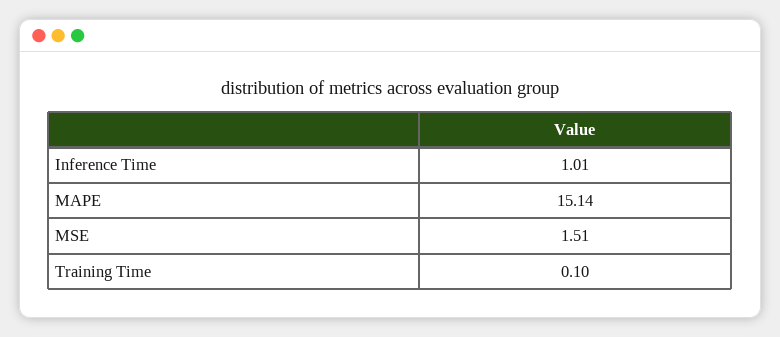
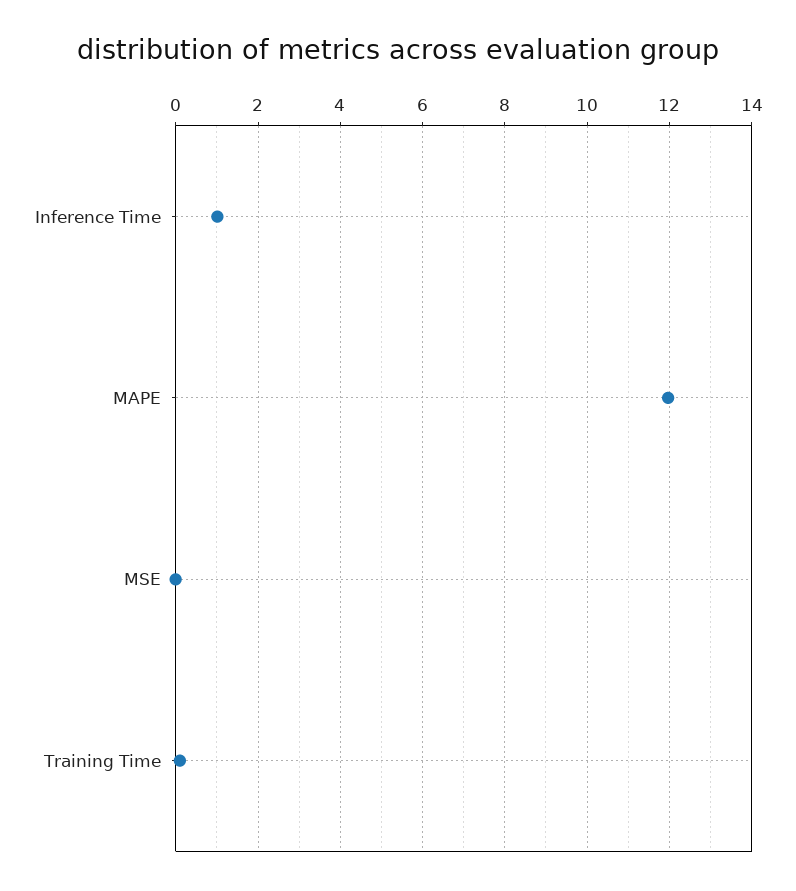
  {
    "Inference Time": 1.01,
-   "MAPE": 15.14,
+   "MAPE": 12,
-   "MSE": 1.51,
+   "MSE": 0,
    "Training Time": 0.1
  }

